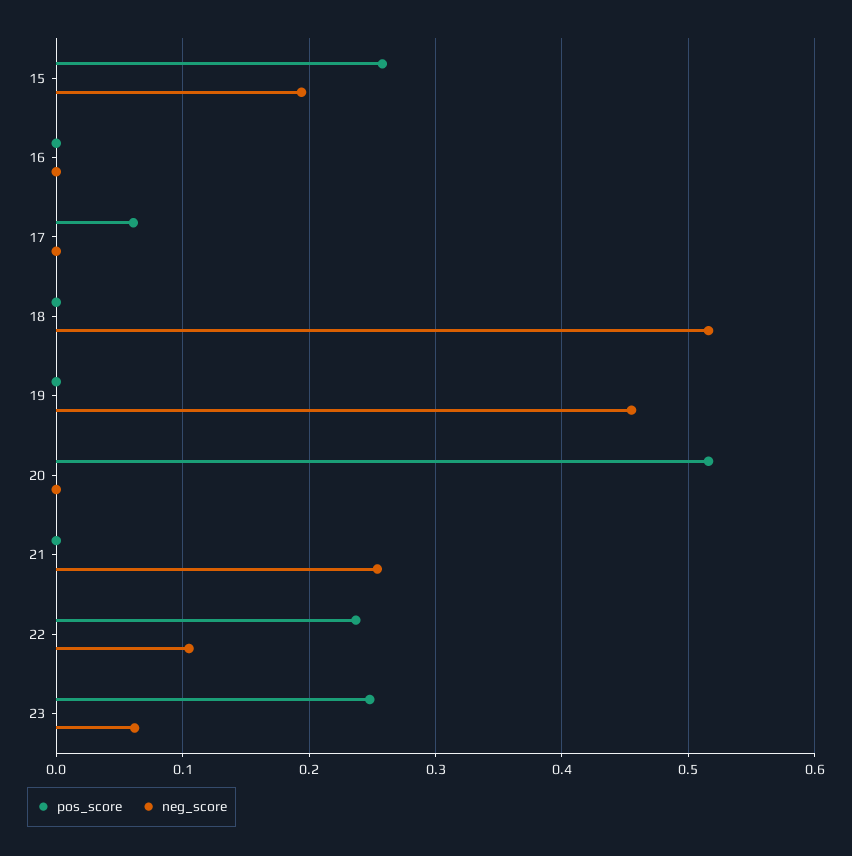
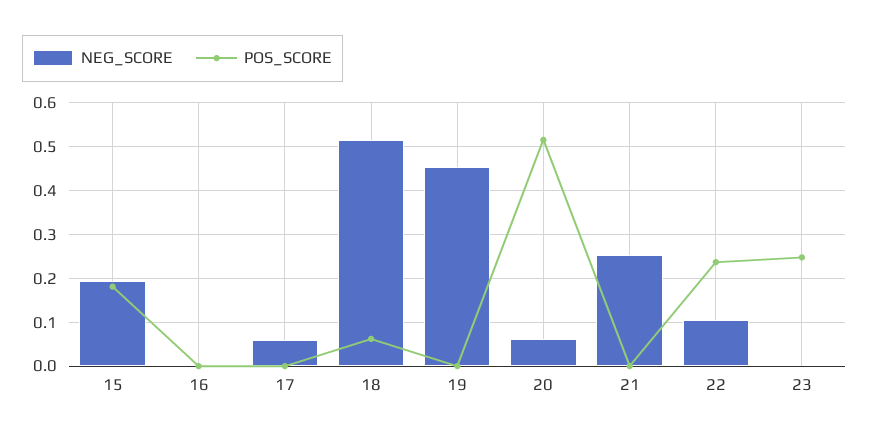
  {
    "pos_score": {
-     "15": 0.26,
+     "15": 0.18,
      "16": 0,
-     "17": 0.06,
+     "17": 0,
-     "18": 0,
+     "18": 0.06,
      "19": 0,
      "20": 0.52,
      "21": 0,
      "22": 0.24,
      "23": 0.25
    },
    "neg_score": {
      "15": 0.19,
      "16": 0,
-     "17": 0,
+     "17": 0.06,
      "18": 0.52,
      "19": 0.46,
-     "20": 0,
+     "20": 0.06,
      "21": 0.25,
      "22": 0.11,
-     "23": 0.06
+     "23": 0
    }
  }

